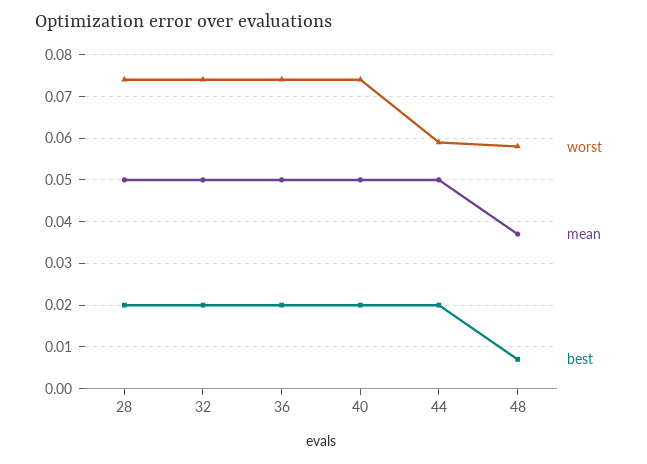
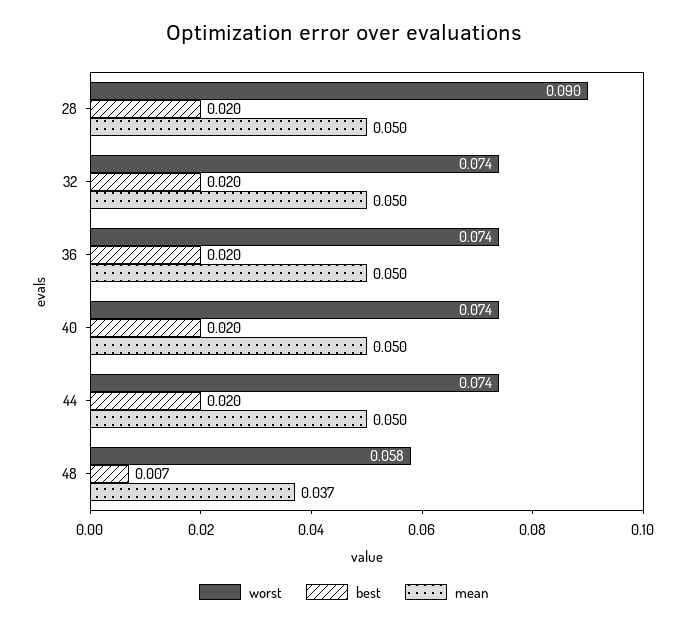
  {
    "worst": {
-     "28": 0.075,
+     "28": 0.09,
      "32": 0.074,
      "36": 0.074,
      "40": 0.074,
-     "44": 0.06,
+     "44": 0.074,
      "48": 0.058
    },
    "mean": {
      "28": 0.05,
      "32": 0.05,
      "36": 0.05,
      "40": 0.05,
      "44": 0.05,
      "48": 0.037
    },
    "best": {
      "28": 0.02,
      "32": 0.02,
      "36": 0.02,
      "40": 0.02,
      "44": 0.02,
      "48": 0.007
    }
  }

